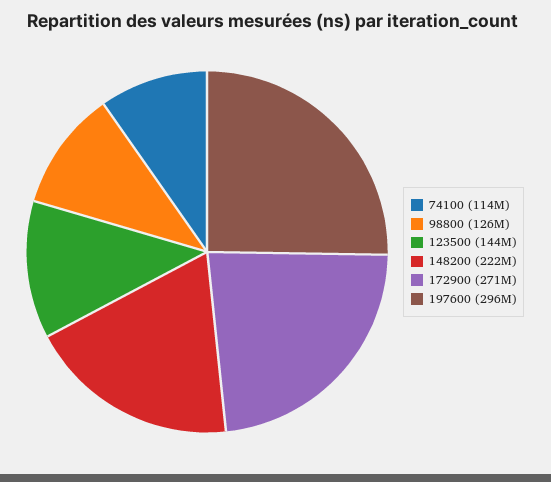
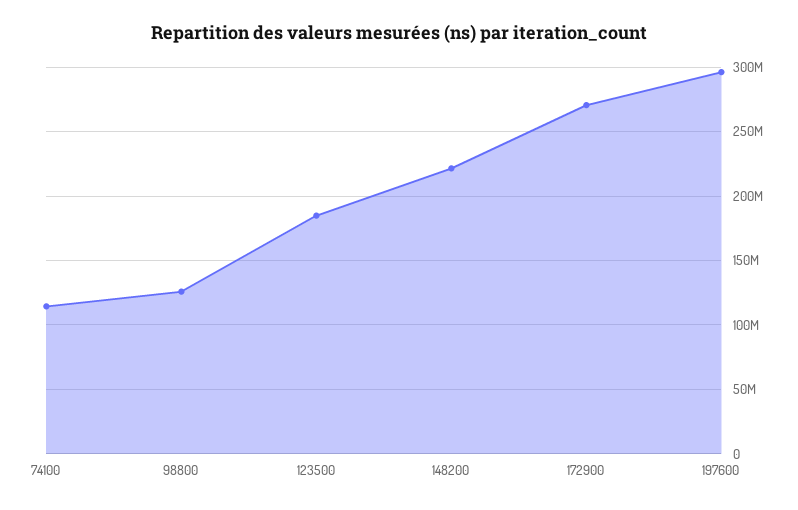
  {
    "74100": 114000000,
    "98800": 126000000,
-   "123500": 144000000,
+   "123500": 185000000,
    "148200": 222000000,
    "172900": 271000000,
    "197600": 296000000
  }

